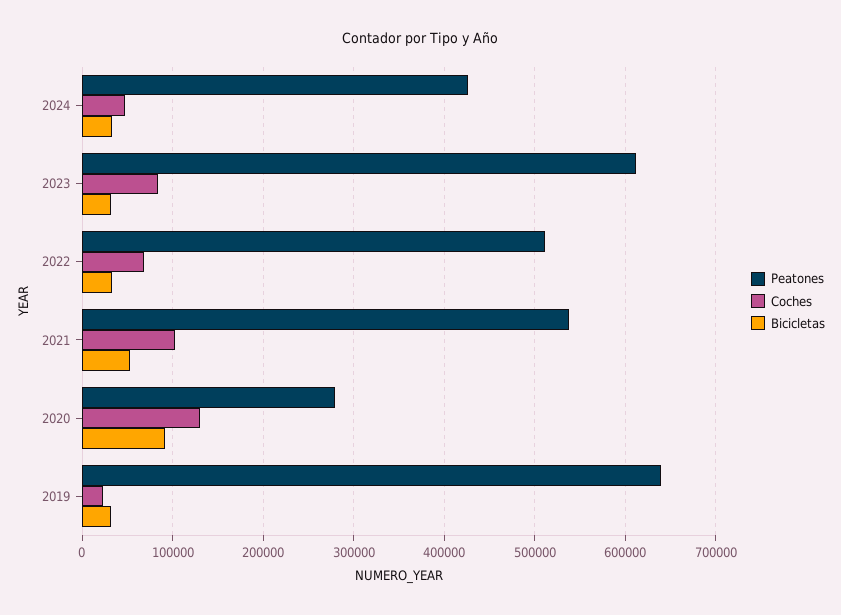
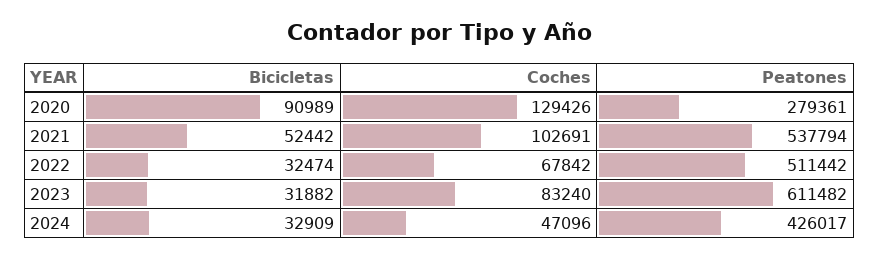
  {
    "Peatones": {
      "2024": 426017,
      "2023": 611482,
      "2022": 511442,
      "2021": 537794,
-     "2020": 279361,
+     "2020": 279361
-     "2019": 640000
    },
    "Coches": {
      "2024": 47096,
      "2023": 83240,
      "2022": 67842,
      "2021": 102691,
-     "2020": 129426,
+     "2020": 129426
-     "2019": 20000
    },
    "Bicicletas": {
      "2024": 32909,
      "2023": 31882,
      "2022": 32474,
      "2021": 52442,
-     "2020": 90989,
+     "2020": 90989
-     "2019": 30000
    }
  }

